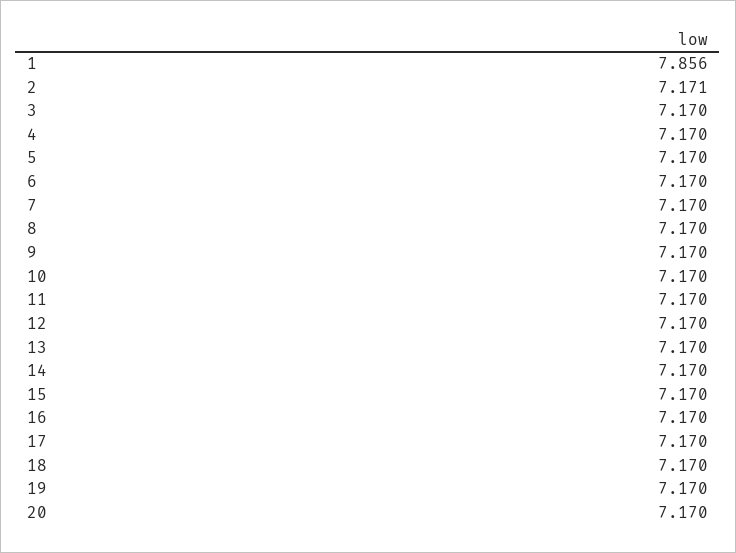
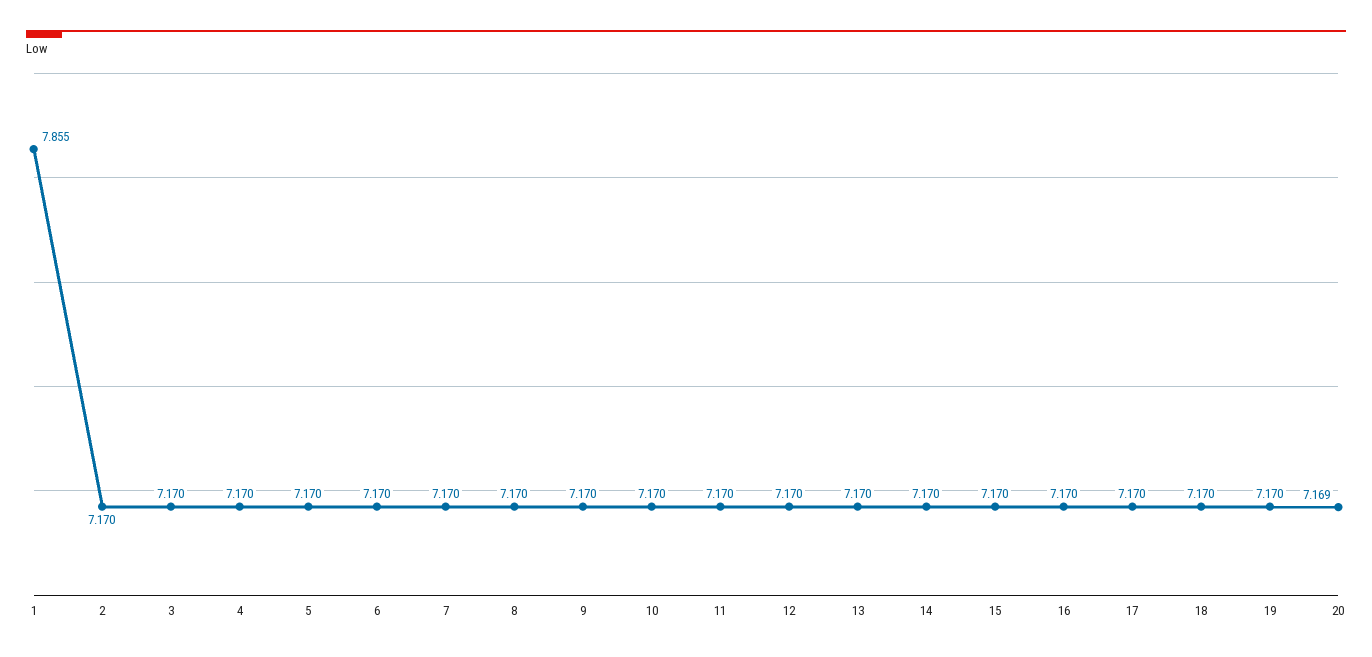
  {
-   "1": 7.856,
+   "1": 7.855,
-   "2": 7.171,
+   "2": 7.17,
    "3": 7.17,
    "4": 7.17,
    "5": 7.17,
    "6": 7.17,
    "7": 7.17,
    "8": 7.17,
    "9": 7.17,
    "10": 7.17,
    "11": 7.17,
    "12": 7.17,
    "13": 7.17,
    "14": 7.17,
    "15": 7.17,
    "16": 7.17,
    "17": 7.17,
    "18": 7.17,
    "19": 7.17,
-   "20": 7.17
+   "20": 7.169
  }

